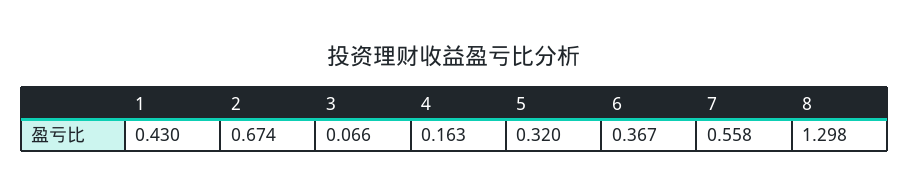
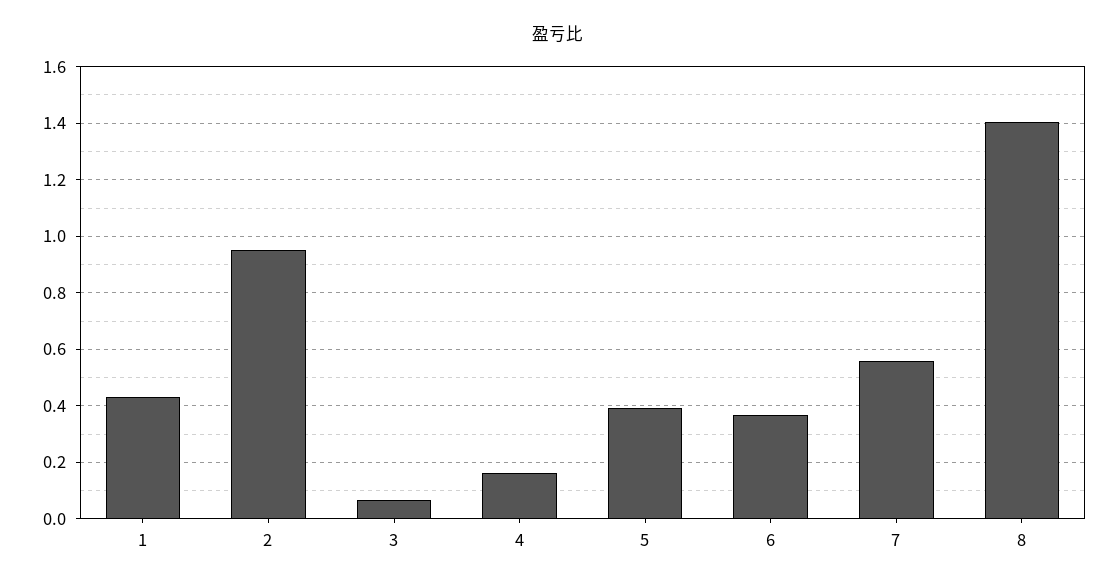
  {
    "1": 0.43,
-   "2": 0.674,
+   "2": 0.95,
    "3": 0.066,
    "4": 0.163,
-   "5": 0.32,
+   "5": 0.4,
    "6": 0.367,
    "7": 0.558,
-   "8": 1.298
+   "8": 1.4
  }

